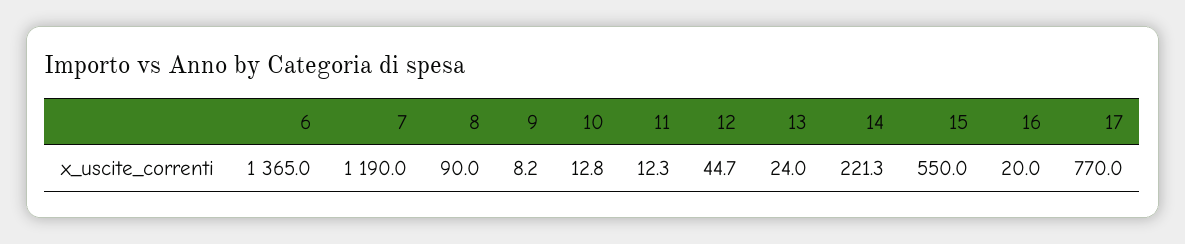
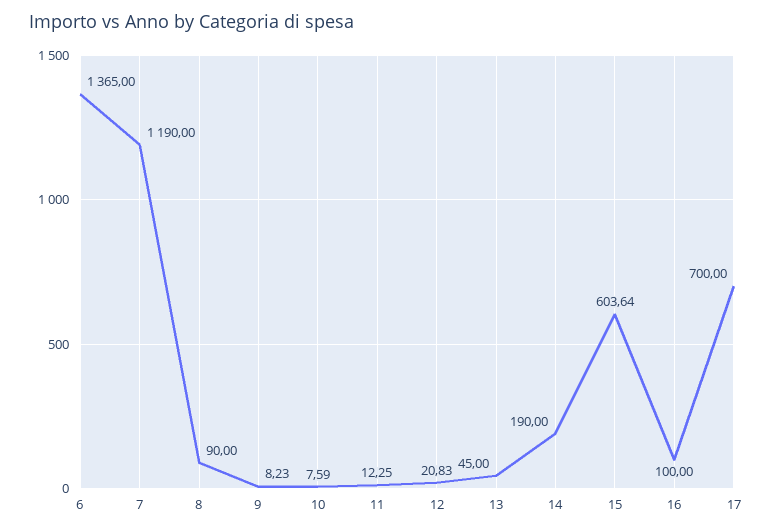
  {
    "6": 1365,
    "7": 1190,
    "8": 90,
    "9": 8.23,
-   "10": 12.8,
+   "10": 7.59,
    "11": 12.25,
-   "12": 44.7,
+   "12": 20.83,
-   "13": 24,
+   "13": 45,
-   "14": 221.3,
+   "14": 190,
-   "15": 550,
+   "15": 603.64,
-   "16": 20,
+   "16": 100,
-   "17": 770
+   "17": 700
  }

